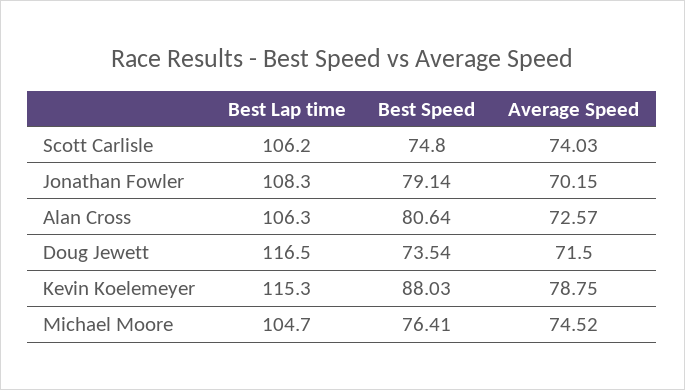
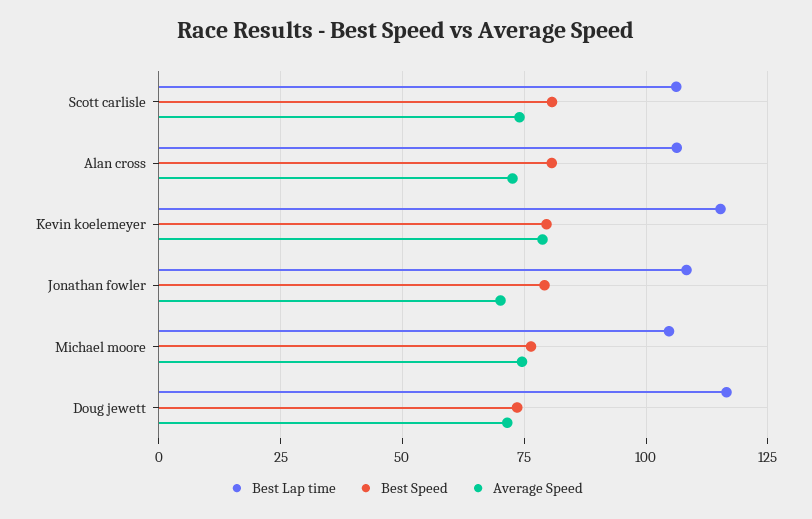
  {
    "Best Lap time": {
      "Scott Carlisle": 106.2,
      "Jonathan Fowler": 108.3,
      "Alan Cross": 106.3,
      "Doug Jewett": 116.5,
      "Kevin Koelemeyer": 115.3,
      "Michael Moore": 104.7
    },
    "Best Speed": {
-     "Scott Carlisle": 74.8,
+     "Scott Carlisle": 80,
      "Jonathan Fowler": 79.14,
      "Alan Cross": 80.64,
      "Doug Jewett": 73.54,
-     "Kevin Koelemeyer": 88.03,
+     "Kevin Koelemeyer": 80,
      "Michael Moore": 76.41
    },
    "Average Speed": {
      "Scott Carlisle": 74.03,
      "Jonathan Fowler": 70.15,
      "Alan Cross": 72.57,
      "Doug Jewett": 71.5,
      "Kevin Koelemeyer": 78.75,
      "Michael Moore": 74.52
    }
  }

